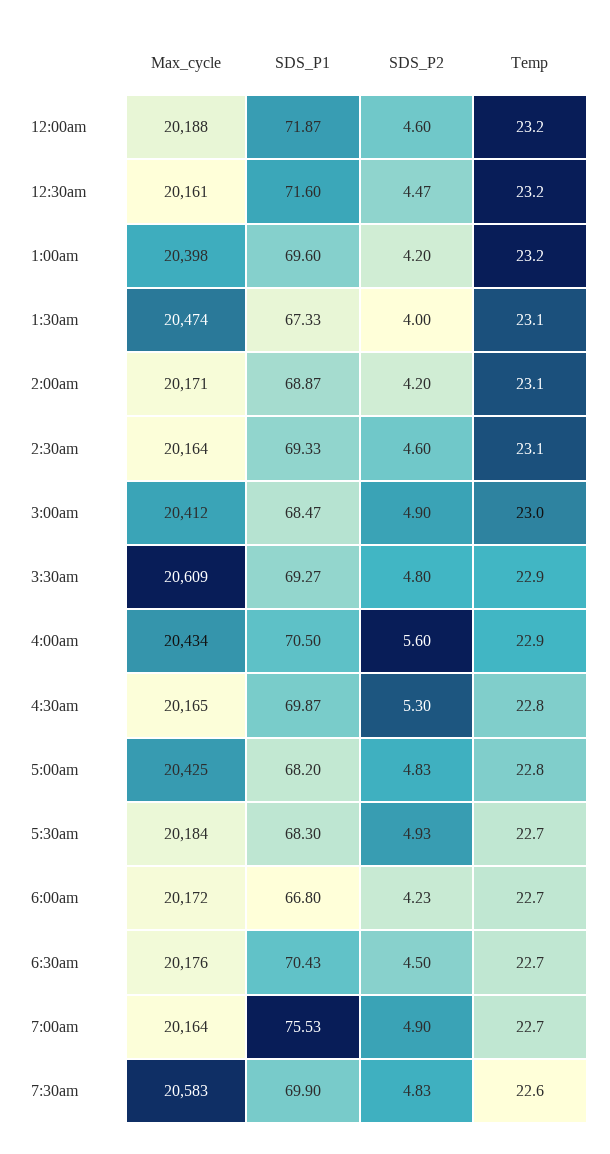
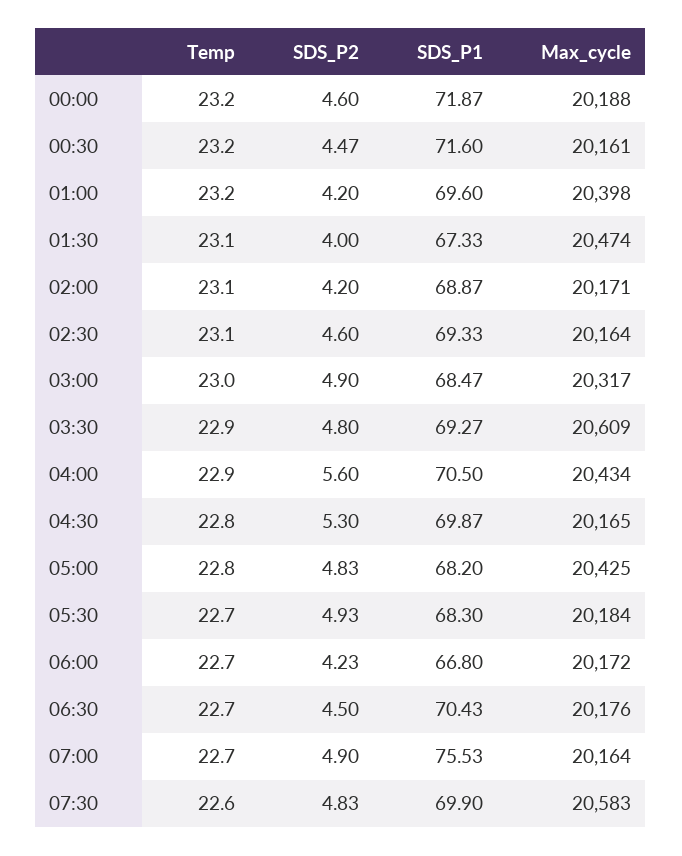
  {
    "Max_cycle": {
      "12:00am": 20188,
      "12:30am": 20161,
      "1:00am": 20398,
      "1:30am": 20474,
      "2:00am": 20171,
      "2:30am": 20164,
-     "3:00am": 20412,
+     "3:00am": 20317,
      "3:30am": 20609,
      "4:00am": 20434,
      "4:30am": 20165,
      "5:00am": 20425,
      "5:30am": 20184,
      "6:00am": 20172,
      "6:30am": 20176,
      "7:00am": 20164,
      "7:30am": 20583
    },
    "SDS_P1": {
      "12:00am": 71.87,
      "12:30am": 71.6,
      "1:00am": 69.6,
      "1:30am": 67.33,
      "2:00am": 68.87,
      "2:30am": 69.33,
      "3:00am": 68.47,
      "3:30am": 69.27,
      "4:00am": 70.5,
      "4:30am": 69.87,
      "5:00am": 68.2,
      "5:30am": 68.3,
      "6:00am": 66.8,
      "6:30am": 70.43,
      "7:00am": 75.53,
      "7:30am": 69.9
    },
    "SDS_P2": {
      "12:00am": 4.6,
      "12:30am": 4.47,
      "1:00am": 4.2,
      "1:30am": 4,
      "2:00am": 4.2,
      "2:30am": 4.6,
      "3:00am": 4.9,
      "3:30am": 4.8,
      "4:00am": 5.6,
      "4:30am": 5.3,
      "5:00am": 4.83,
      "5:30am": 4.93,
      "6:00am": 4.23,
      "6:30am": 4.5,
      "7:00am": 4.9,
      "7:30am": 4.83
    },
    "Temp": {
      "12:00am": 23.2,
      "12:30am": 23.2,
      "1:00am": 23.2,
      "1:30am": 23.1,
      "2:00am": 23.1,
      "2:30am": 23.1,
      "3:00am": 23,
      "3:30am": 22.9,
      "4:00am": 22.9,
      "4:30am": 22.8,
      "5:00am": 22.8,
      "5:30am": 22.7,
      "6:00am": 22.7,
      "6:30am": 22.7,
      "7:00am": 22.7,
      "7:30am": 22.6
    }
  }

